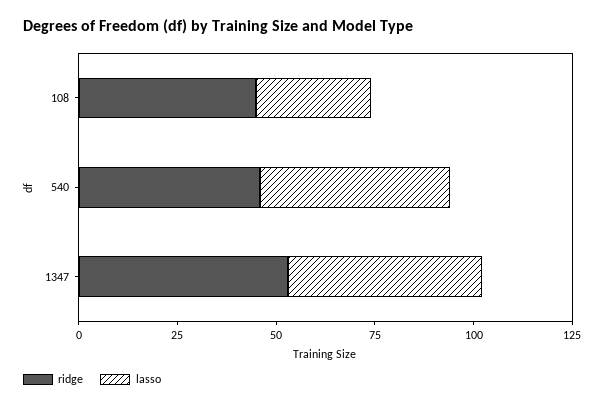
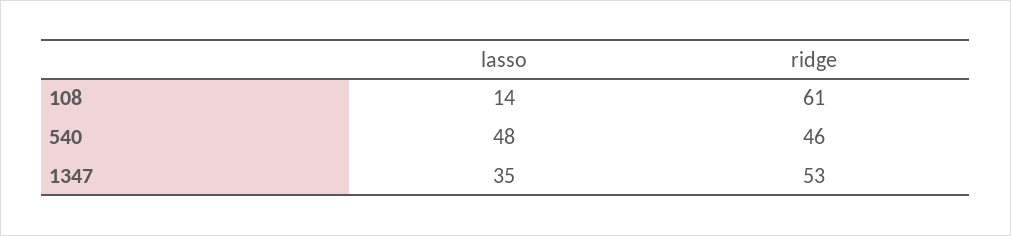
  {
    "ridge": {
-     "108": 45,
+     "108": 61,
      "540": 46,
      "1347": 53
    },
    "lasso": {
-     "108": 30,
+     "108": 14,
      "540": 48,
-     "1347": 50
+     "1347": 35
    }
  }

